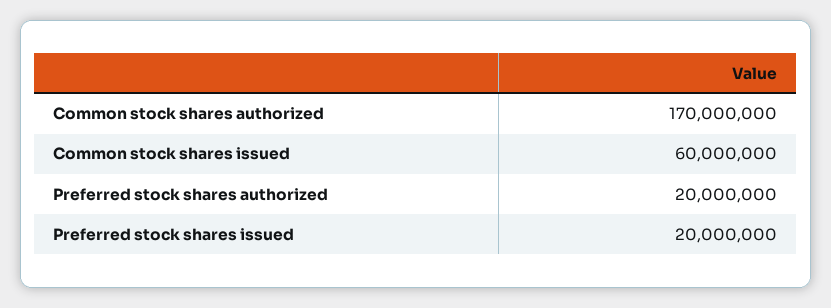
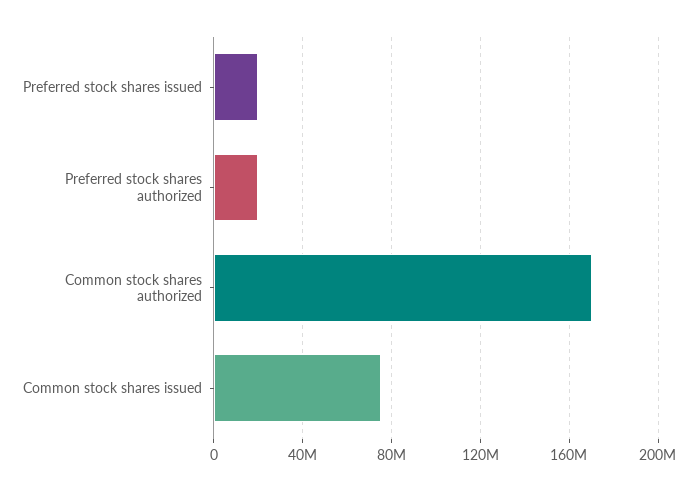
  {
    "Common stock shares authorized": 170000000,
-   "Common stock shares issued": 60000000,
+   "Common stock shares issued": 75000000,
    "Preferred stock shares authorized": 20000000,
    "Preferred stock shares issued": 20000000
  }

